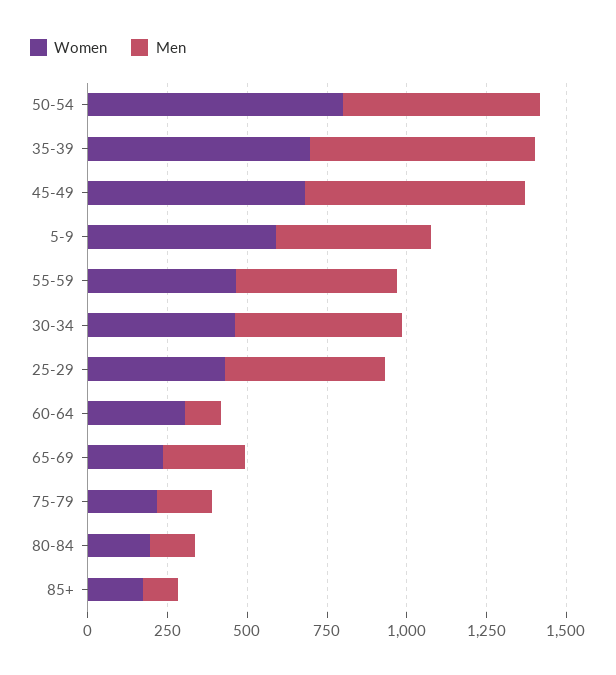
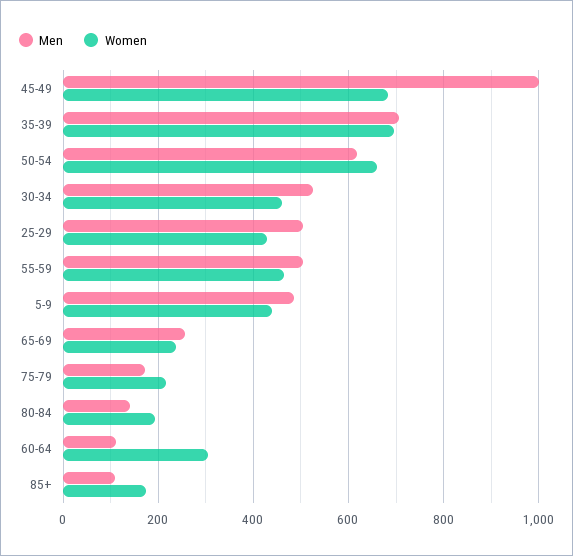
  {
    "Women": {
-     "50-54": 800,
+     "50-54": 660,
      "35-39": 700,
      "45-49": 680,
-     "5-9": 600,
+     "5-9": 440,
      "55-59": 460,
      "30-34": 460,
      "25-29": 420,
      "60-64": 300,
      "65-69": 240,
      "75-79": 220,
      "80-84": 200,
      "85+": 180
    },
    "Men": {
      "50-54": 620,
      "35-39": 700,
-     "45-49": 700,
+     "45-49": 1000,
      "5-9": 480,
      "55-59": 500,
      "30-34": 520,
      "25-29": 500,
      "60-64": 120,
      "65-69": 260,
      "75-79": 180,
      "80-84": 140,
      "85+": 120
    }
  }

